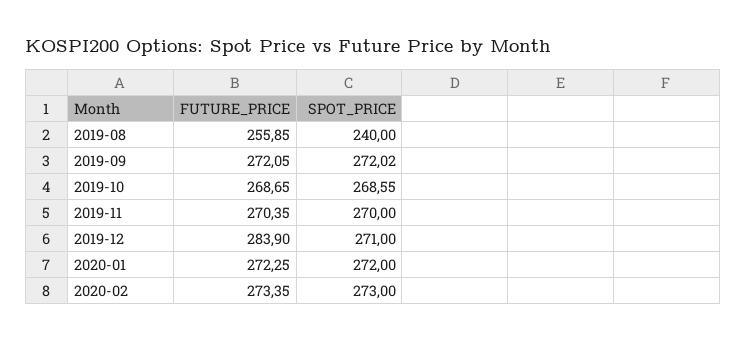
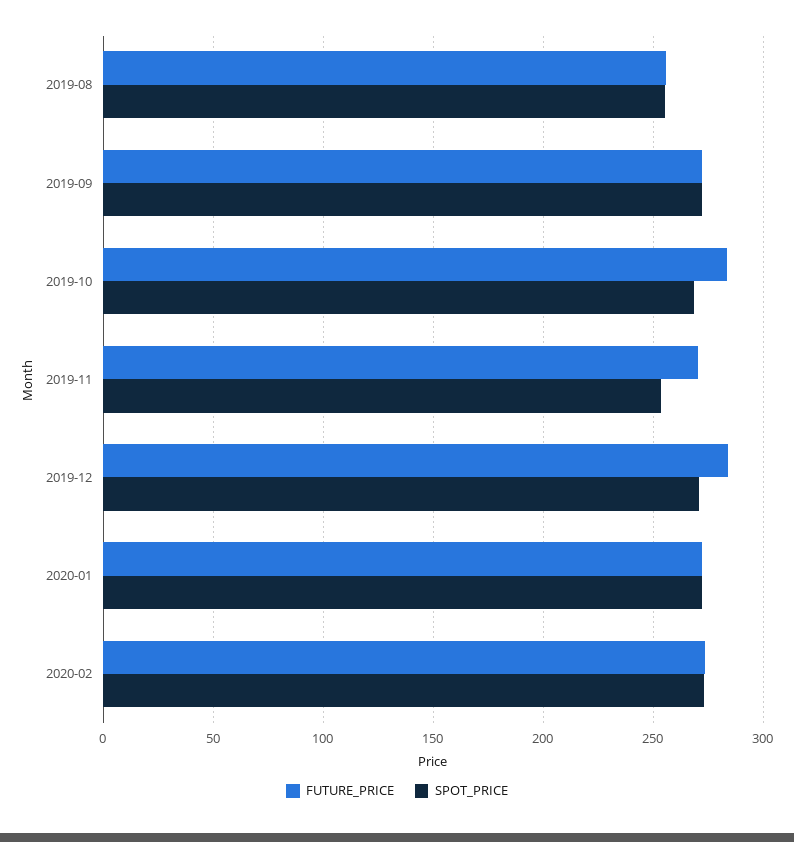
  {
    "FUTURE_PRICE": {
      "2019-08": 255.85,
      "2019-09": 272.05,
-     "2019-10": 268.65,
+     "2019-10": 285,
      "2019-11": 270.35,
      "2019-12": 283.9,
      "2020-01": 272.25,
      "2020-02": 273.35
    },
    "SPOT_PRICE": {
-     "2019-08": 240,
+     "2019-08": 255,
      "2019-09": 272.02,
      "2019-10": 268.55,
-     "2019-11": 270,
+     "2019-11": 255,
      "2019-12": 271,
      "2020-01": 272,
      "2020-02": 273
    }
  }

